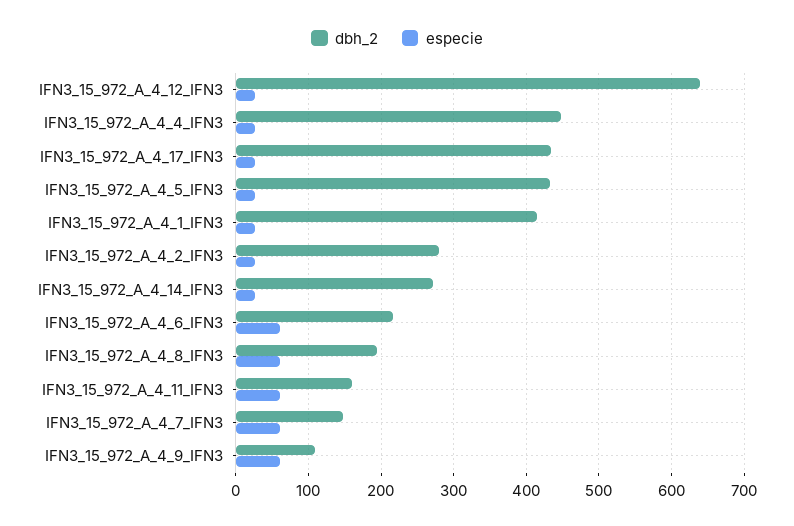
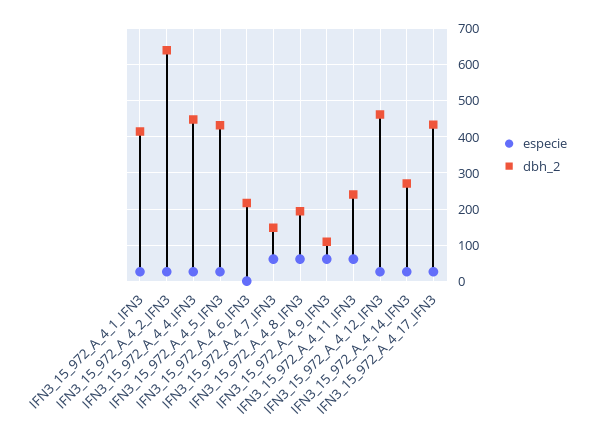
  {
    "dbh_2": {
-     "IFN3_15_972_A_4_12_IFN3": 640,
+     "IFN3_15_972_A_4_12_IFN3": 460,
      "IFN3_15_972_A_4_4_IFN3": 450,
      "IFN3_15_972_A_4_17_IFN3": 430,
      "IFN3_15_972_A_4_5_IFN3": 430,
      "IFN3_15_972_A_4_1_IFN3": 420,
-     "IFN3_15_972_A_4_2_IFN3": 280,
+     "IFN3_15_972_A_4_2_IFN3": 640,
      "IFN3_15_972_A_4_14_IFN3": 270,
      "IFN3_15_972_A_4_6_IFN3": 220,
      "IFN3_15_972_A_4_8_IFN3": 190,
-     "IFN3_15_972_A_4_11_IFN3": 160,
+     "IFN3_15_972_A_4_11_IFN3": 240,
      "IFN3_15_972_A_4_7_IFN3": 150,
      "IFN3_15_972_A_4_9_IFN3": 110
    },
    "especie": {
      "IFN3_15_972_A_4_12_IFN3": 30,
      "IFN3_15_972_A_4_4_IFN3": 30,
      "IFN3_15_972_A_4_17_IFN3": 30,
      "IFN3_15_972_A_4_5_IFN3": 30,
      "IFN3_15_972_A_4_1_IFN3": 30,
      "IFN3_15_972_A_4_2_IFN3": 30,
      "IFN3_15_972_A_4_14_IFN3": 30,
-     "IFN3_15_972_A_4_6_IFN3": 60,
+     "IFN3_15_972_A_4_6_IFN3": 0,
      "IFN3_15_972_A_4_8_IFN3": 60,
      "IFN3_15_972_A_4_11_IFN3": 60,
      "IFN3_15_972_A_4_7_IFN3": 60,
      "IFN3_15_972_A_4_9_IFN3": 60
    }
  }

